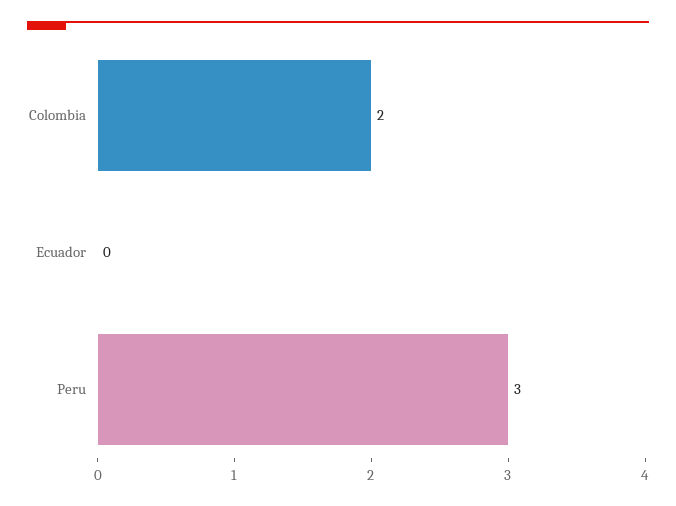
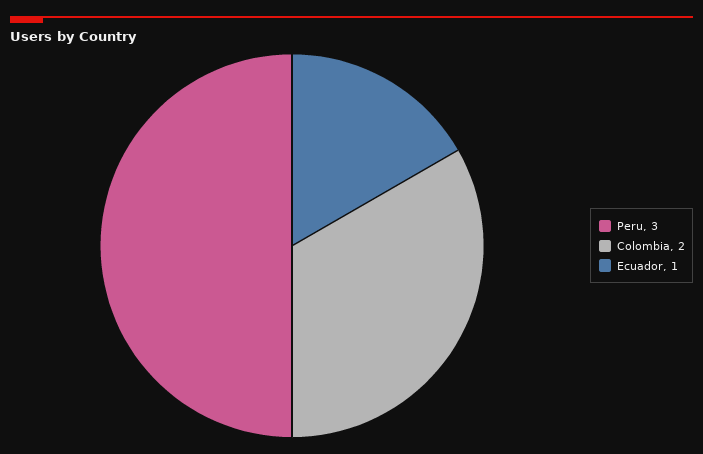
  {
    "Colombia": 2,
-   "Ecuador": 0,
+   "Ecuador": 1,
    "Peru": 3
  }

